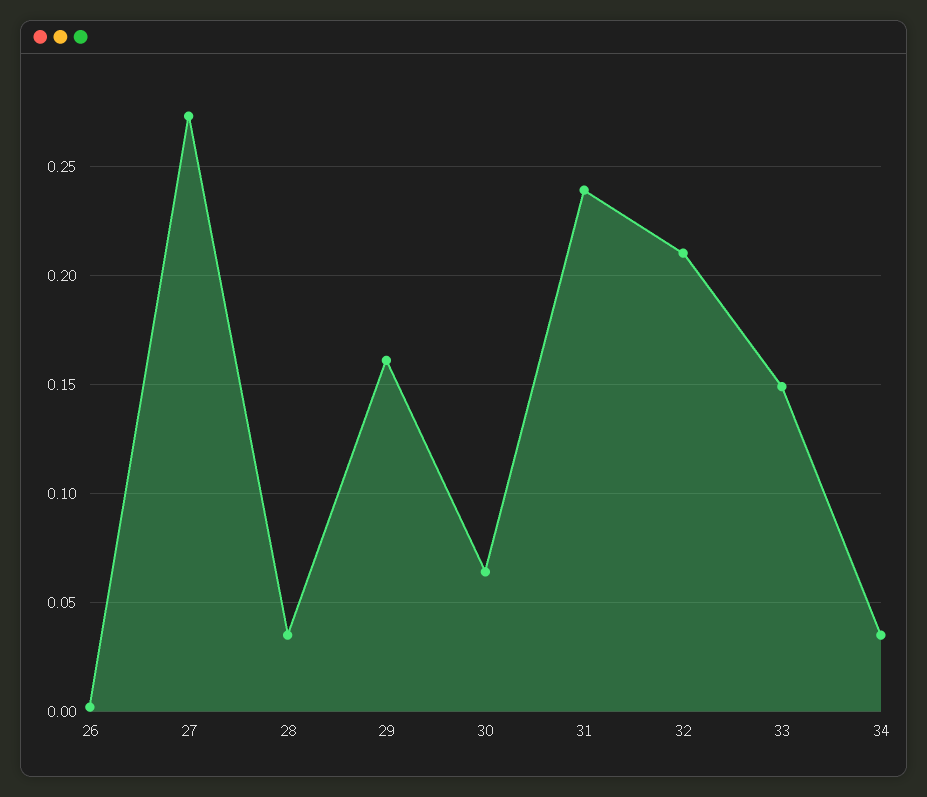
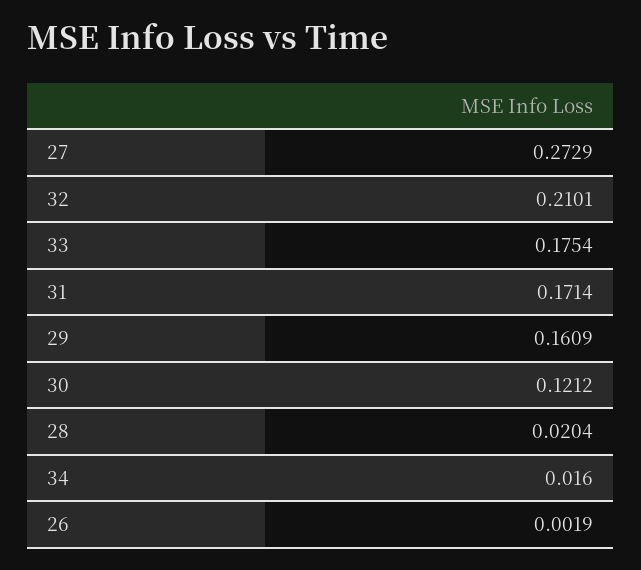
  {
    "26": 0.0019,
    "27": 0.2729,
-   "28": 0.035,
+   "28": 0.0204,
    "29": 0.1609,
-   "30": 0.065,
+   "30": 0.1212,
-   "31": 0.24,
+   "31": 0.1714,
    "32": 0.2101,
-   "33": 0.15,
+   "33": 0.1754,
-   "34": 0.035
+   "34": 0.016
  }

